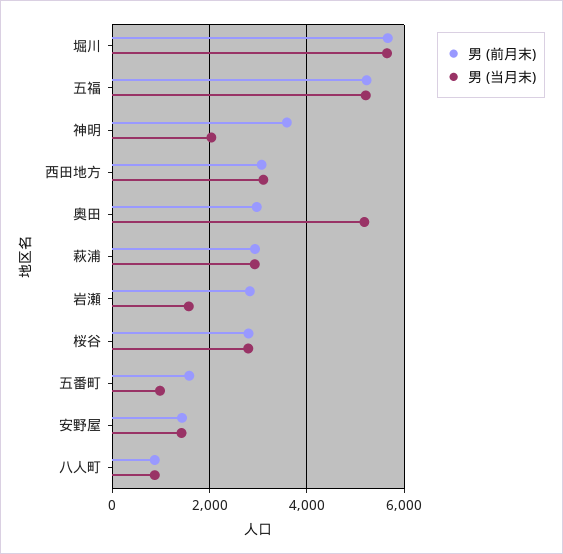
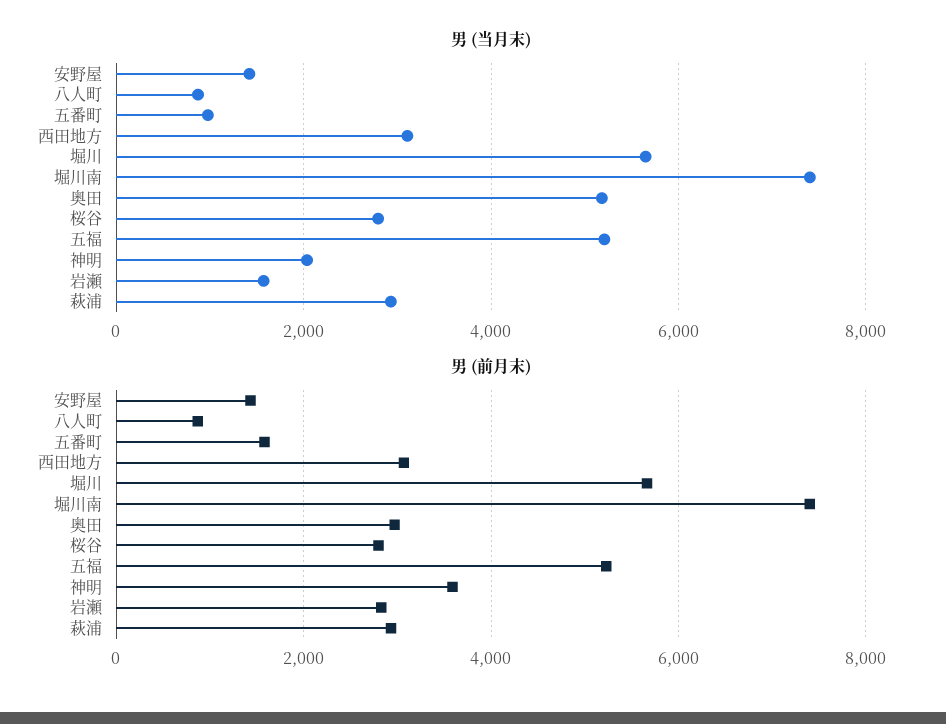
  {
    "男 (前月末)": {
      "堀川": 5600,
      "五福": 5200,
      "神明": 3600,
      "西田地方": 3000,
      "奥田": 3000,
      "萩浦": 3000,
      "岩瀬": 2800,
      "桜谷": 2800,
      "五番町": 1600,
      "安野屋": 1400,
-     "八人町": 800
+     "八人町": 800,
+     "堀川南": 7400
    },
    "男 (当月末)": {
      "堀川": 5600,
      "五福": 5200,
      "神明": 2000,
      "西田地方": 3200,
      "奥田": 5200,
      "萩浦": 3000,
      "岩瀬": 1600,
      "桜谷": 2800,
      "五番町": 1000,
      "安野屋": 1400,
-     "八人町": 800
+     "八人町": 800,
+     "堀川南": 7400
    }
  }

